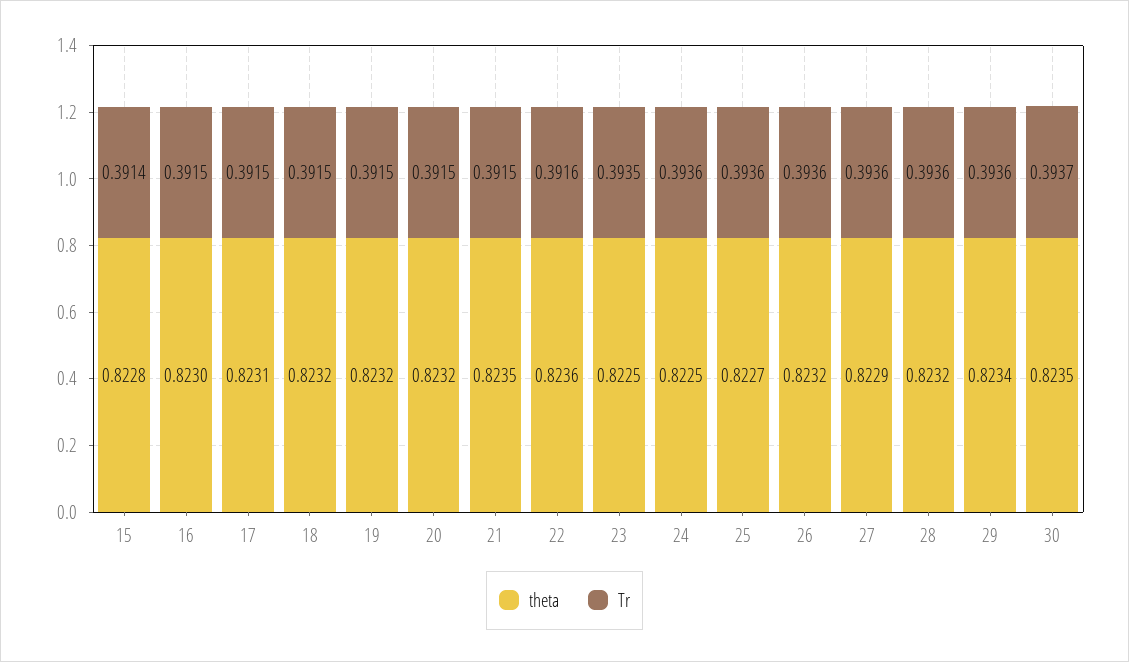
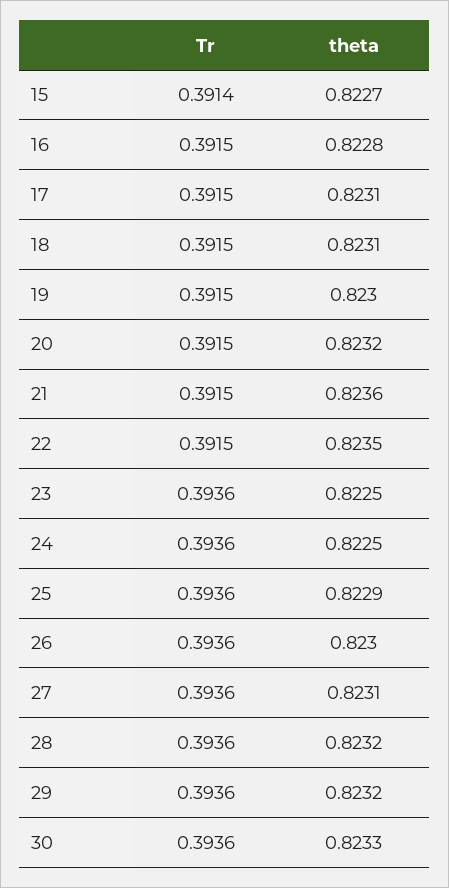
  {
    "theta": {
-     "15": 0.8228,
+     "15": 0.8227,
-     "16": 0.823,
+     "16": 0.8228,
      "17": 0.8231,
-     "18": 0.8232,
+     "18": 0.8231,
-     "19": 0.8232,
+     "19": 0.823,
      "20": 0.8232,
-     "21": 0.8235,
+     "21": 0.8236,
-     "22": 0.8236,
+     "22": 0.8235,
      "23": 0.8225,
      "24": 0.8225,
-     "25": 0.8227,
+     "25": 0.8229,
-     "26": 0.8232,
+     "26": 0.823,
-     "27": 0.8229,
+     "27": 0.8231,
      "28": 0.8232,
-     "29": 0.8234,
+     "29": 0.8232,
-     "30": 0.8235
+     "30": 0.8233
    },
    "Tr": {
      "15": 0.3914,
      "16": 0.3915,
      "17": 0.3915,
      "18": 0.3915,
      "19": 0.3915,
      "20": 0.3915,
      "21": 0.3915,
-     "22": 0.3916,
+     "22": 0.3915,
-     "23": 0.3935,
+     "23": 0.3936,
      "24": 0.3936,
      "25": 0.3936,
      "26": 0.3936,
      "27": 0.3936,
      "28": 0.3936,
      "29": 0.3936,
-     "30": 0.3937
+     "30": 0.3936
    }
  }

